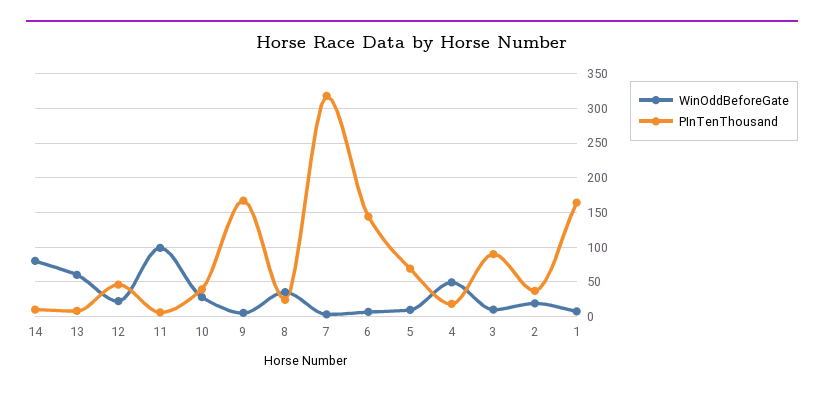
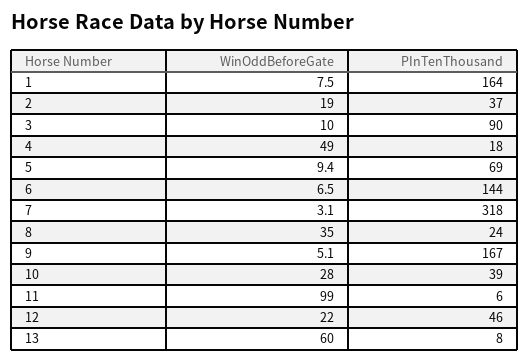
  {
    "WinOddBeforeGate": {
-     "14": 80,
      "13": 60,
      "12": 22,
      "11": 99,
      "10": 28,
      "9": 5.1,
      "8": 35,
      "7": 3.1,
      "6": 6.5,
      "5": 9.4,
      "4": 49,
      "3": 10,
      "2": 19,
      "1": 7.5
    },
    "PInTenThousand": {
-     "14": 10,
      "13": 8,
      "12": 46,
      "11": 6,
      "10": 39,
      "9": 167,
      "8": 24,
      "7": 318,
      "6": 144,
      "5": 69,
      "4": 18,
      "3": 90,
      "2": 37,
      "1": 164
    }
  }

